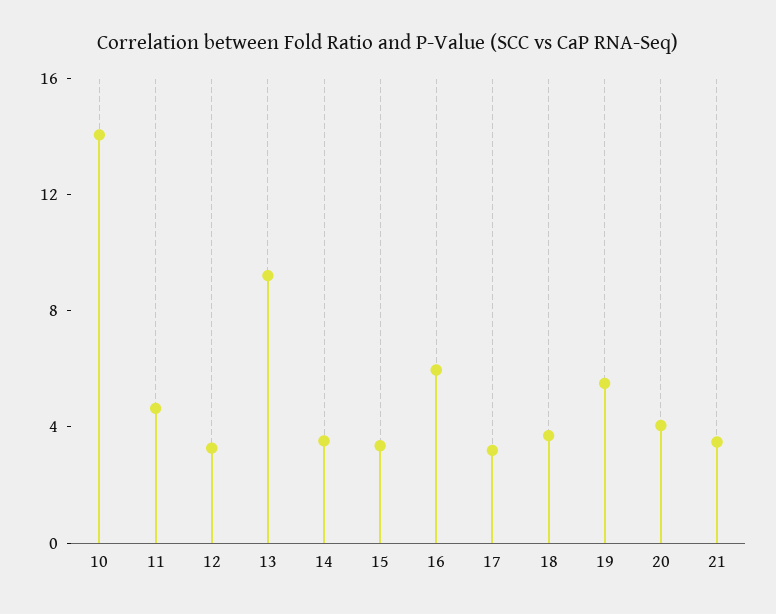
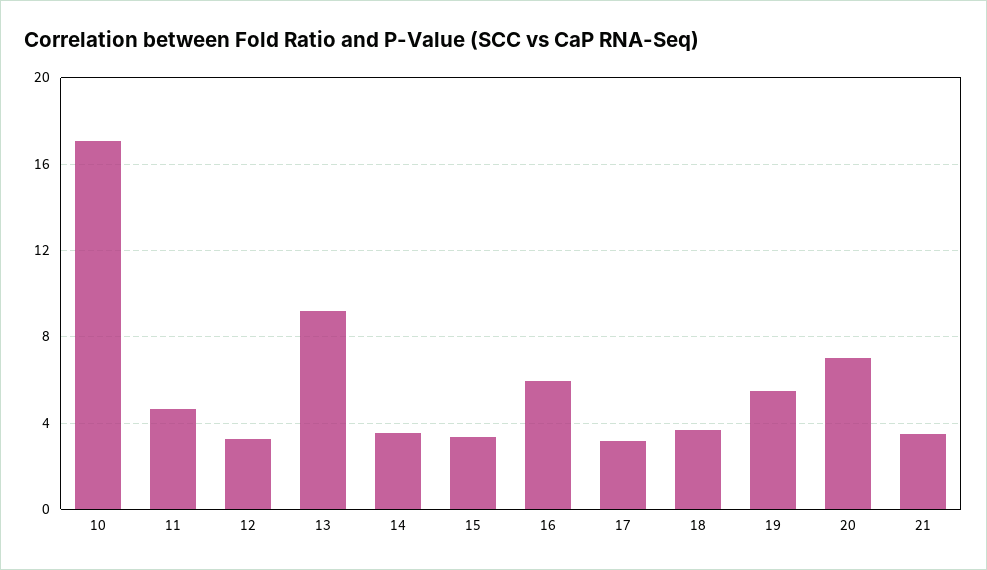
  {
-   "10": 14,
+   "10": 17,
    "11": 4.5,
    "12": 3.5,
    "13": 9,
    "14": 3.5,
    "15": 3.5,
    "16": 6,
    "17": 3,
    "18": 3.5,
    "19": 5.5,
-   "20": 4,
+   "20": 7,
    "21": 3.5
  }

